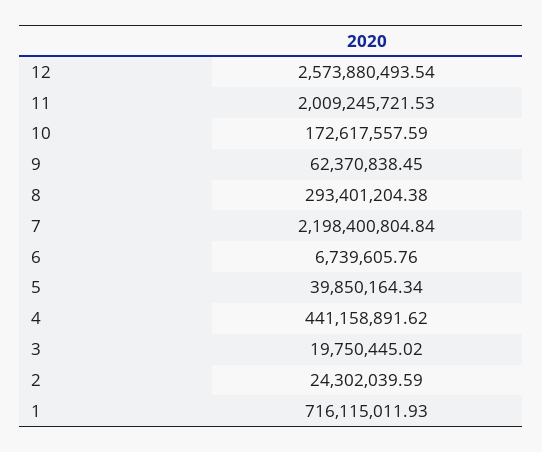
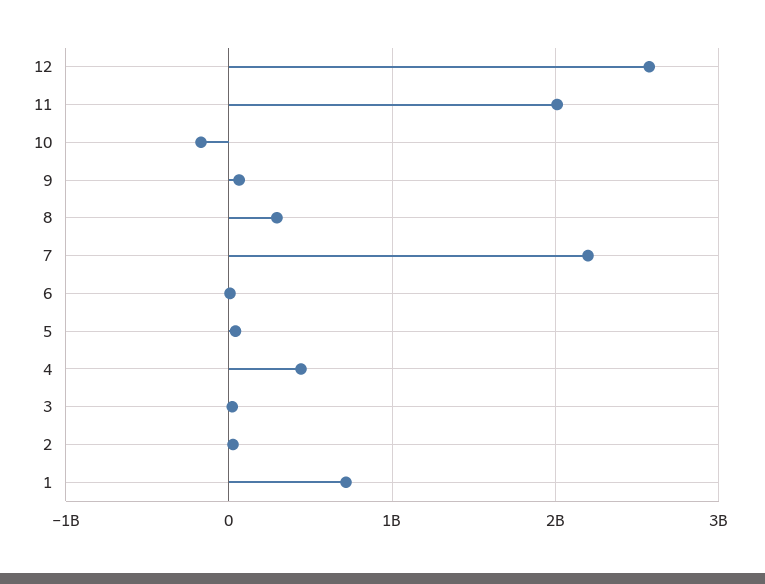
  {
    "12": 2573880493.54,
    "11": 2009245721.53,
-   "10": 172617557.59,
+   "10": -200000000,
    "9": 62370838.45,
    "8": 293401204.38,
    "7": 2198400804.84,
    "6": 6739605.76,
    "5": 39850164.34,
    "4": 441158891.62,
    "3": 19750445.02,
    "2": 24302039.59,
    "1": 716115011.93
  }

